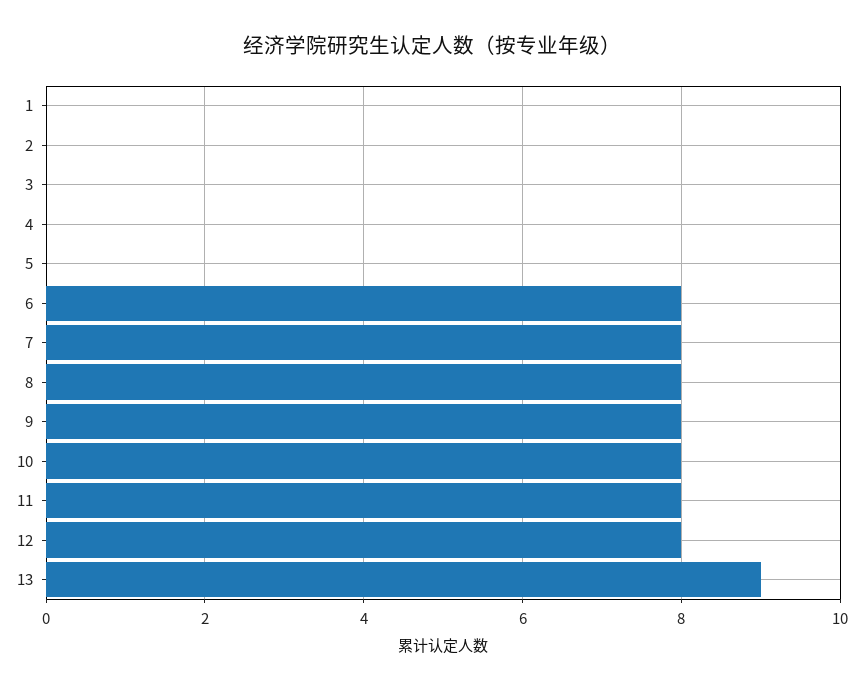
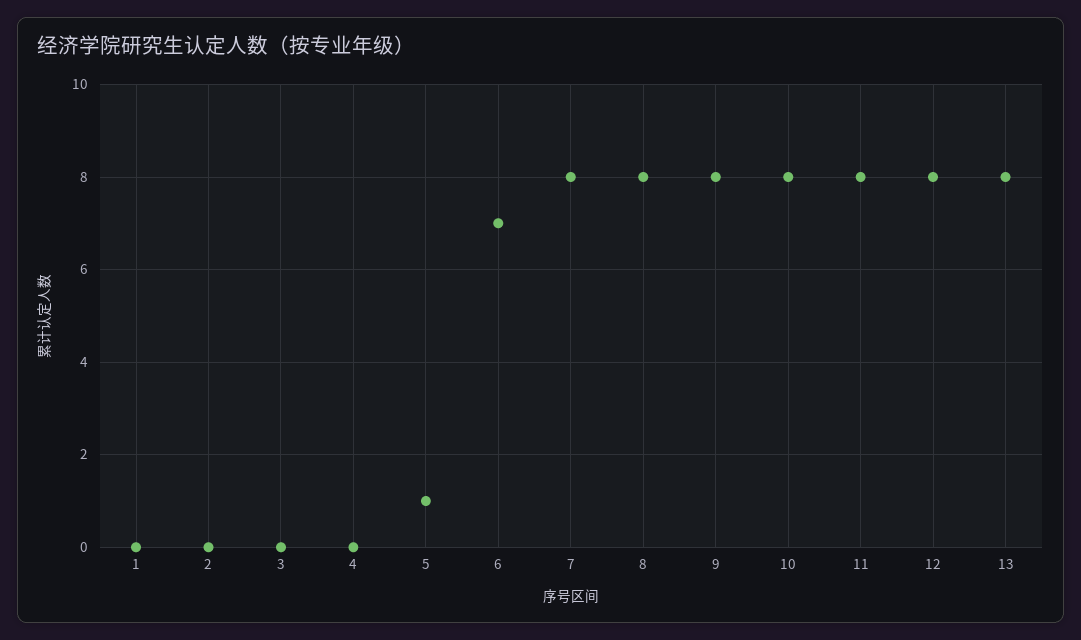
  {
    "1": 0,
    "2": 0,
    "3": 0,
    "4": 0,
-   "5": 0,
+   "5": 1,
-   "6": 8,
+   "6": 7,
    "7": 8,
    "8": 8,
    "9": 8,
    "10": 8,
    "11": 8,
    "12": 8,
-   "13": 9
+   "13": 8
  }

